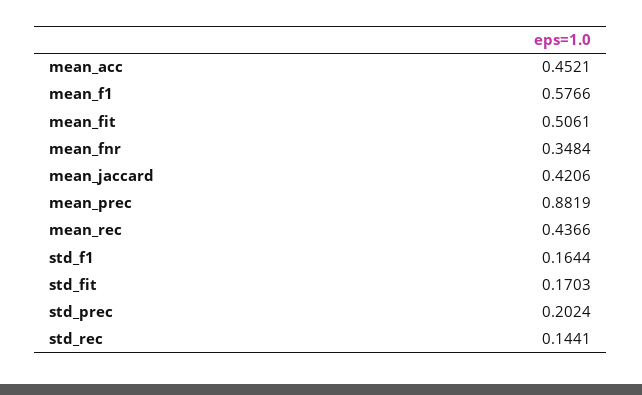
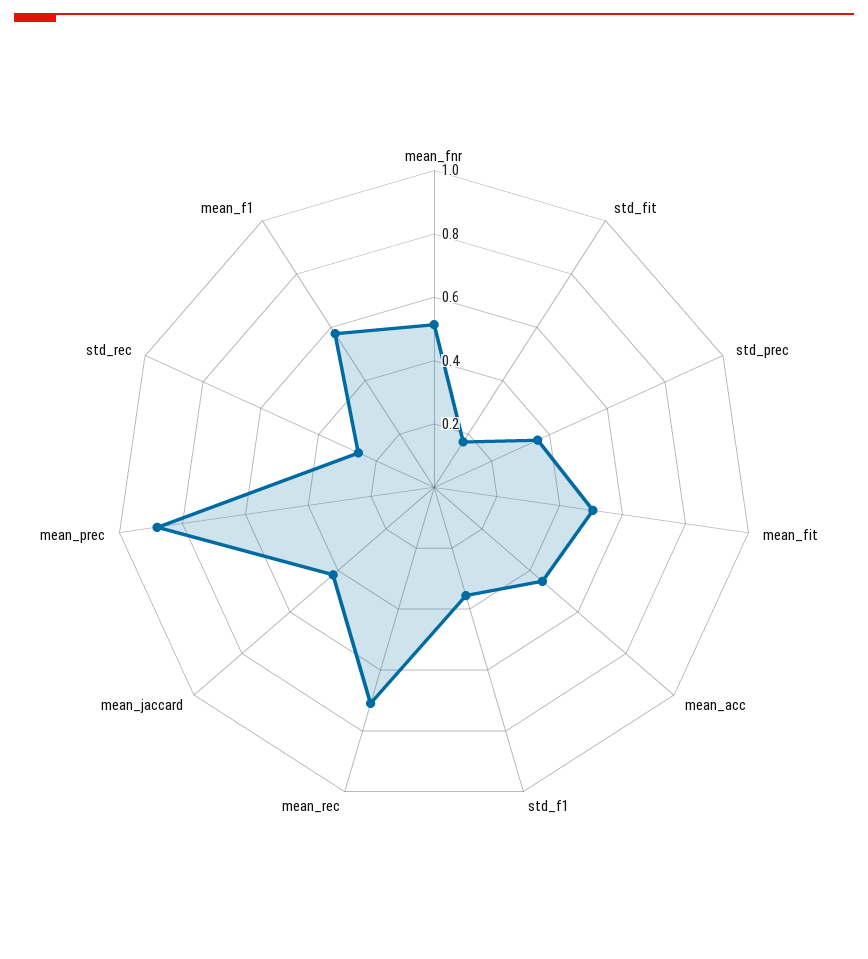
  {
    "mean_acc": 0.4521,
    "mean_f1": 0.5766,
    "mean_fit": 0.5061,
-   "mean_fnr": 0.3484,
+   "mean_fnr": 0.5,
    "mean_jaccard": 0.4206,
    "mean_prec": 0.8819,
-   "mean_rec": 0.4366,
+   "mean_rec": 0.7,
-   "std_f1": 0.1644,
+   "std_f1": 0.35,
    "std_fit": 0.1703,
-   "std_prec": 0.2024,
+   "std_prec": 0.35,
-   "std_rec": 0.1441
+   "std_rec": 0.25
  }

